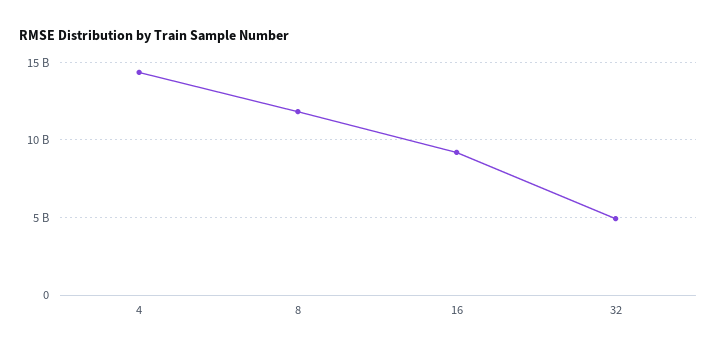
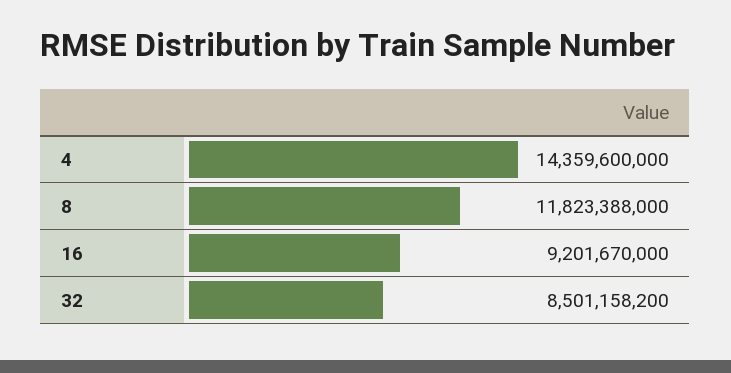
  {
    "4": 14359600000,
    "8": 11823388000,
    "16": 9201670000,
-   "32": 5000000000
+   "32": 8501158200
  }

